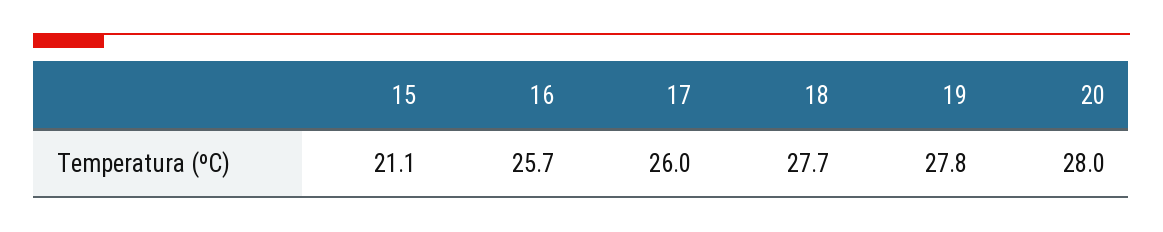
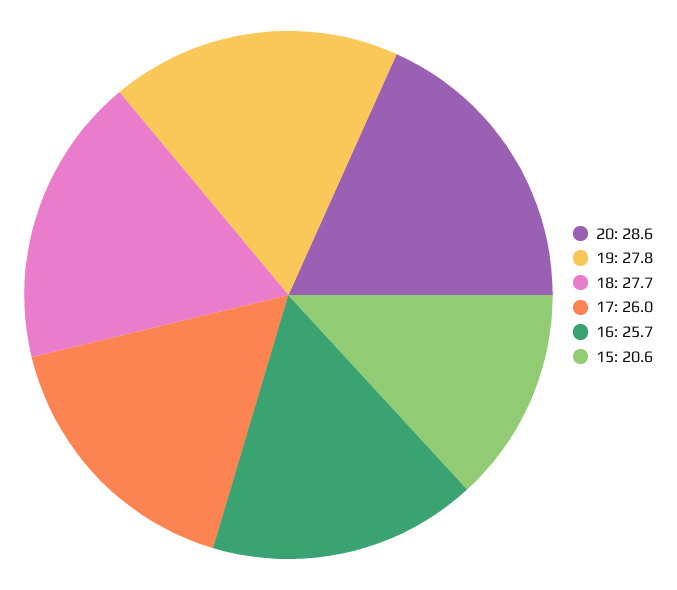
  {
-   "15": 21.1,
+   "15": 20.6,
    "16": 25.7,
    "17": 26,
    "18": 27.7,
    "19": 27.8,
-   "20": 28
+   "20": 28.6
  }

